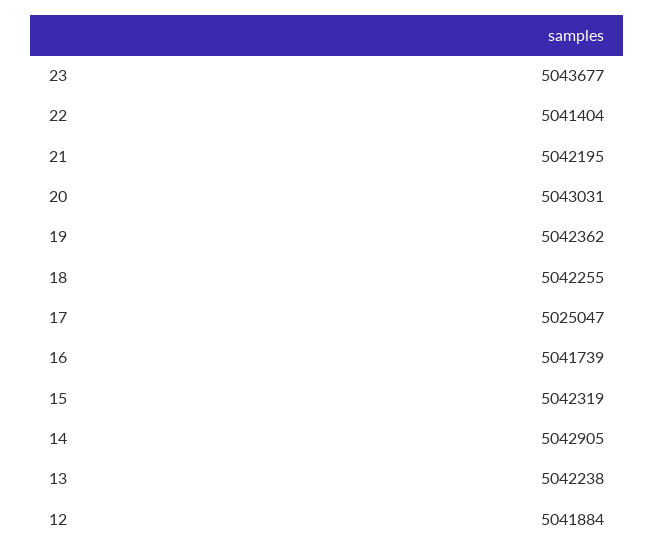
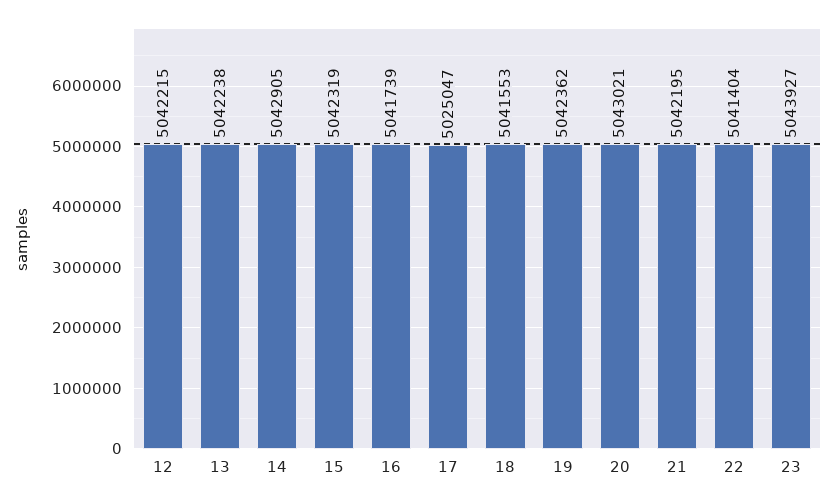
  {
-   "23": 5043677,
+   "23": 5043927,
    "22": 5041404,
    "21": 5042195,
-   "20": 5043031,
+   "20": 5043021,
    "19": 5042362,
-   "18": 5042255,
+   "18": 5041553,
    "17": 5025047,
    "16": 5041739,
    "15": 5042319,
    "14": 5042905,
    "13": 5042238,
-   "12": 5041884
+   "12": 5042215
  }

